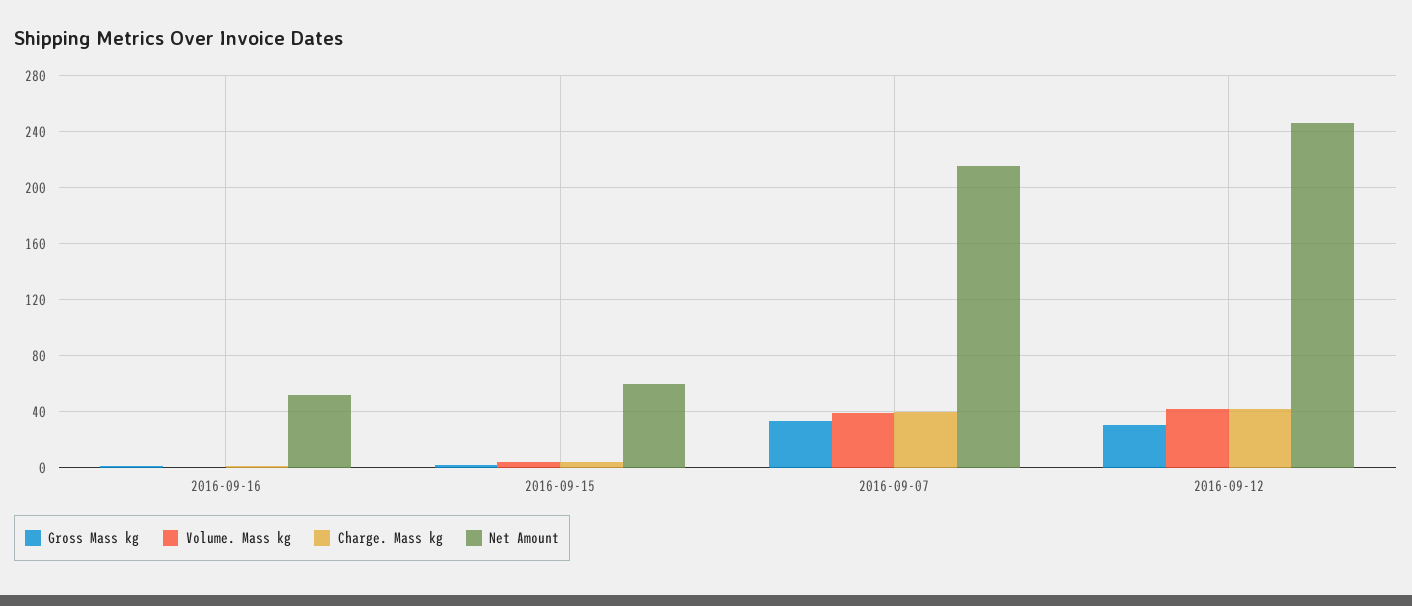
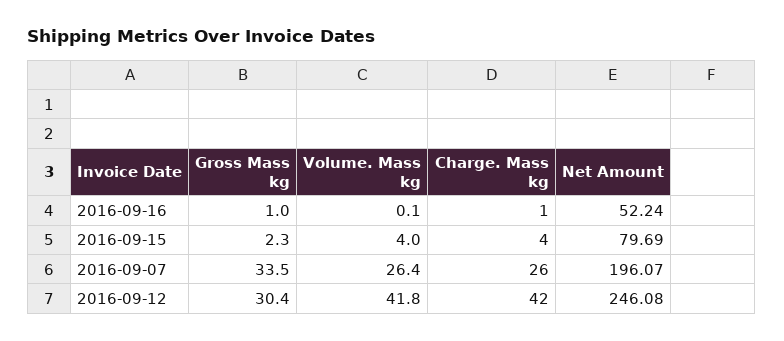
  {
    "Gross Mass kg": {
      "2016-09-16": 1,
      "2016-09-15": 2.3,
      "2016-09-07": 33.5,
      "2016-09-12": 30.4
    },
    "Volume. Mass kg": {
      "2016-09-16": 0.1,
      "2016-09-15": 4,
-     "2016-09-07": 40,
+     "2016-09-07": 26.4,
      "2016-09-12": 41.8
    },
    "Charge. Mass kg": {
      "2016-09-16": 1,
      "2016-09-15": 4,
-     "2016-09-07": 40,
+     "2016-09-07": 26,
      "2016-09-12": 42
    },
    "Net Amount": {
      "2016-09-16": 52.24,
-     "2016-09-15": 60,
+     "2016-09-15": 79.69,
-     "2016-09-07": 215,
+     "2016-09-07": 196.07,
      "2016-09-12": 246.08
    }
  }

